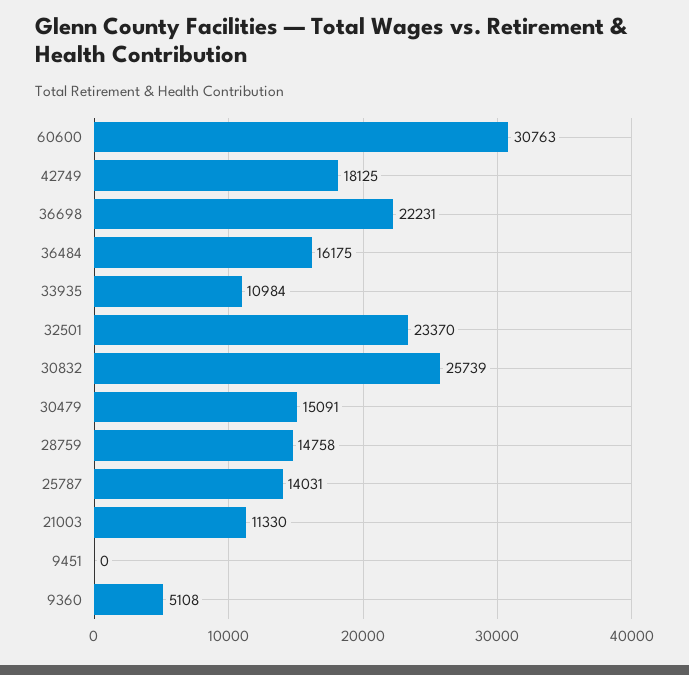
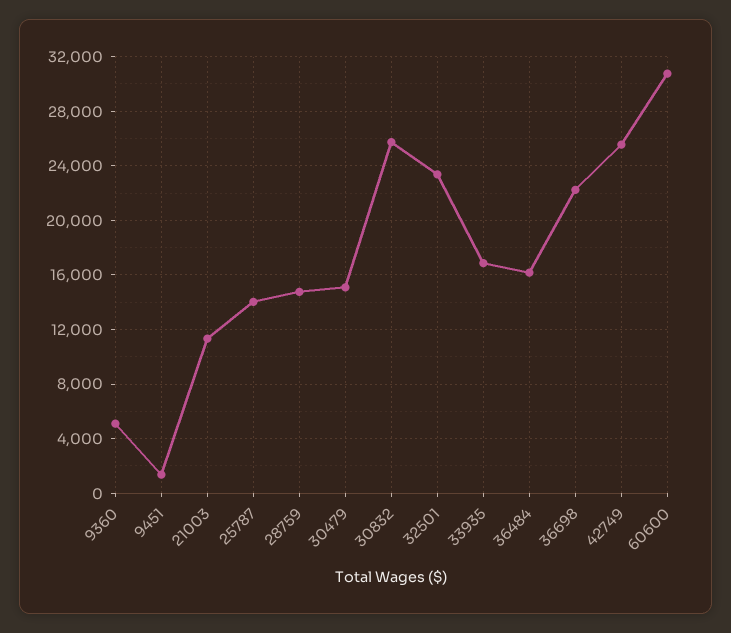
  {
    "60600": 30763,
-   "42749": 18125,
+   "42749": 25500,
    "36698": 22231,
    "36484": 16175,
-   "33935": 10984,
+   "33935": 17000,
    "32501": 23370,
    "30832": 25739,
    "30479": 15091,
    "28759": 14758,
    "25787": 14031,
    "21003": 11330,
-   "9451": 0,
+   "9451": 1500,
    "9360": 5108
  }

